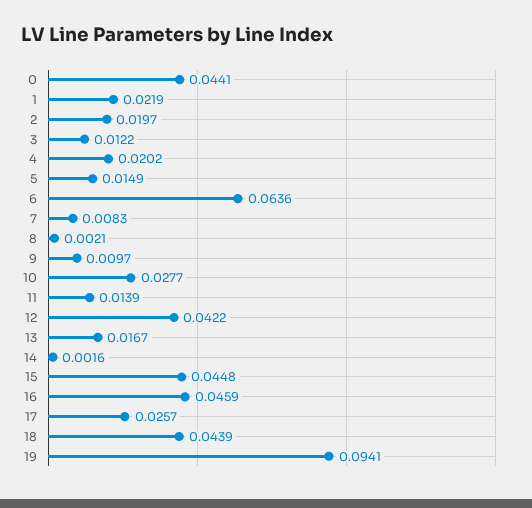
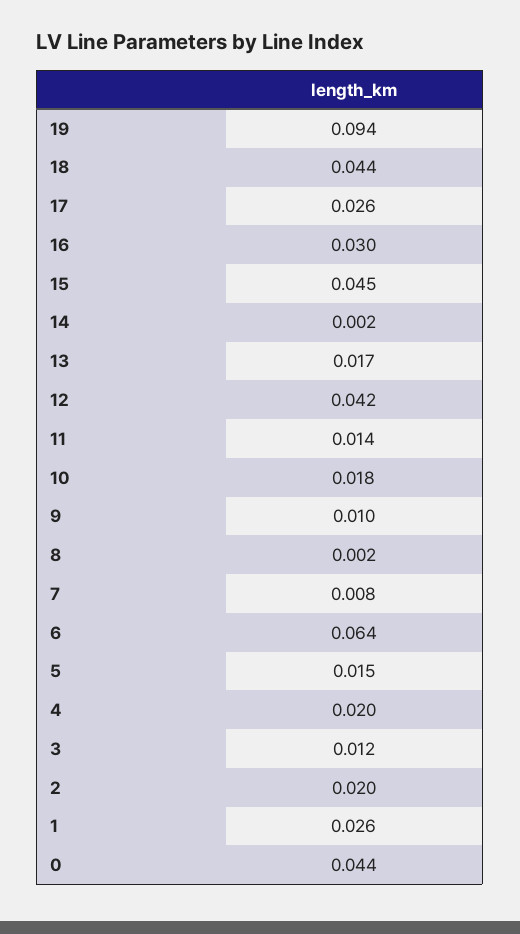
  {
    "0": 0.0441,
-   "1": 0.0219,
+   "1": 0.026,
    "2": 0.0197,
    "3": 0.0122,
    "4": 0.0202,
    "5": 0.0149,
    "6": 0.0636,
    "7": 0.0083,
    "8": 0.0021,
    "9": 0.0097,
-   "10": 0.0277,
+   "10": 0.018,
    "11": 0.0139,
    "12": 0.0422,
    "13": 0.0167,
    "14": 0.0016,
    "15": 0.0448,
-   "16": 0.0459,
+   "16": 0.03,
    "17": 0.0257,
    "18": 0.0439,
    "19": 0.0941
  }

